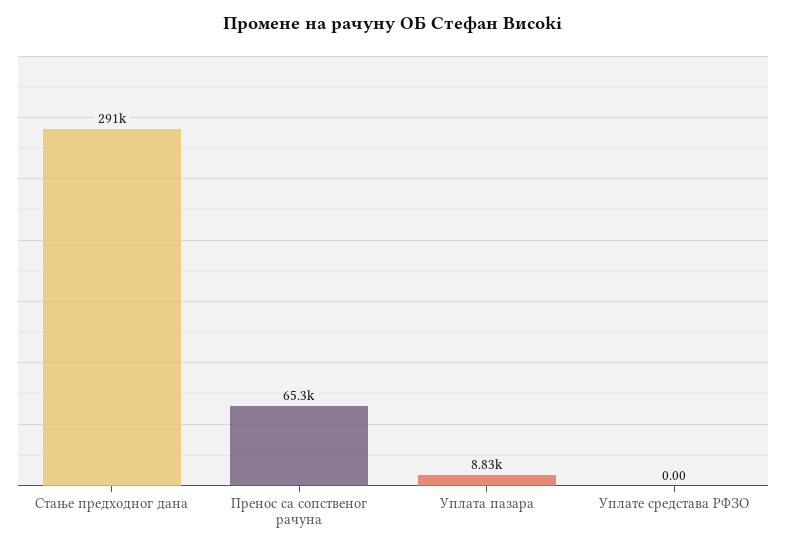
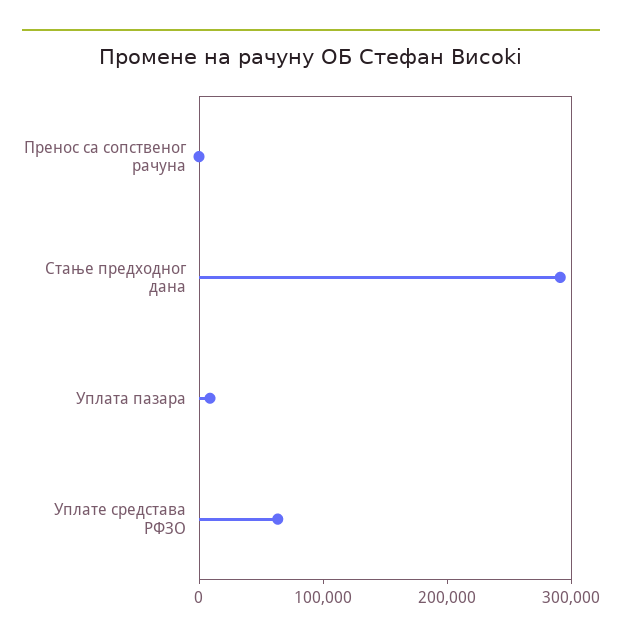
  {
    "Стање предходног дана": 291000,
-   "Пренос са сопственог рачуна": 65300,
+   "Пренос са сопственог рачуна": 0,
    "Уплата пазара": 8830,
-   "Уплате средстава РФЗО": 0
+   "Уплате средстава РФЗО": 60000
  }

